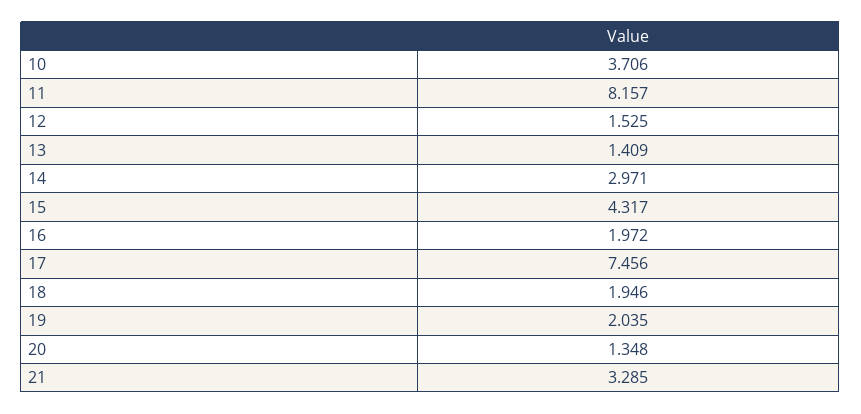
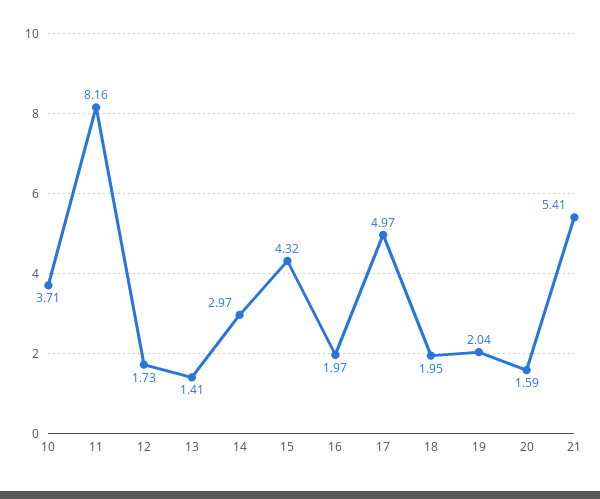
  {
    "10": 3.706,
    "11": 8.157,
-   "12": 1.525,
+   "12": 1.73,
    "13": 1.409,
    "14": 2.971,
    "15": 4.317,
    "16": 1.972,
-   "17": 7.456,
+   "17": 4.97,
    "18": 1.946,
    "19": 2.035,
-   "20": 1.348,
+   "20": 1.59,
-   "21": 3.285
+   "21": 5.41
  }

